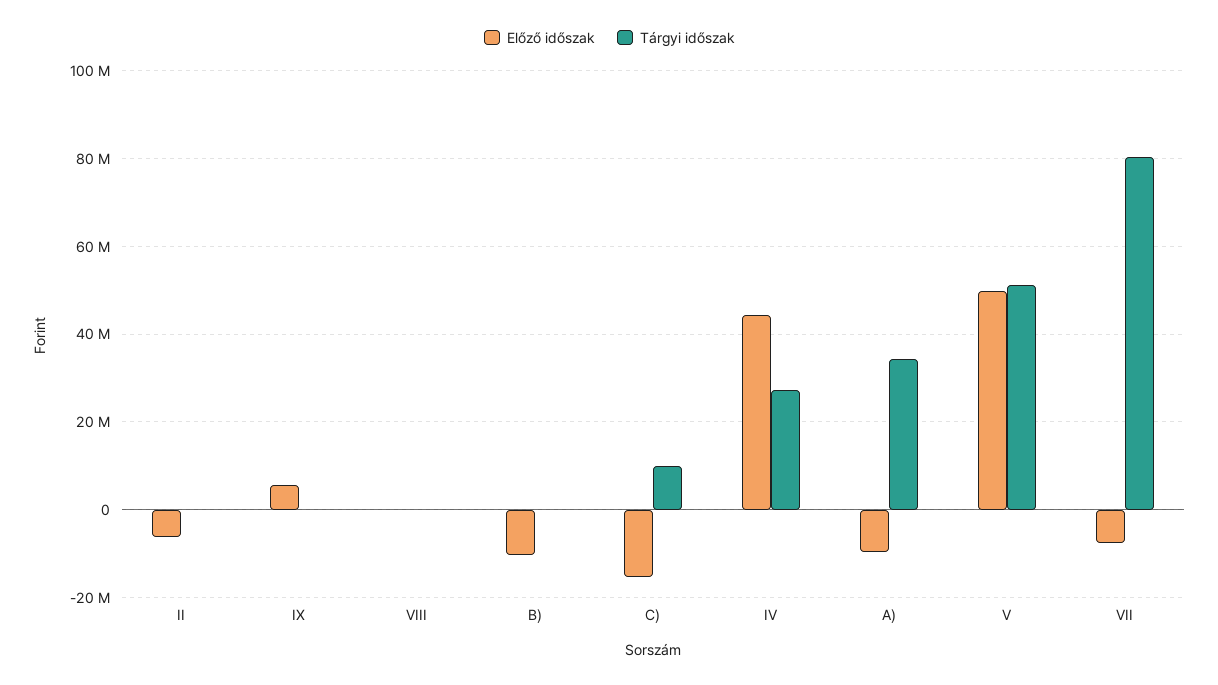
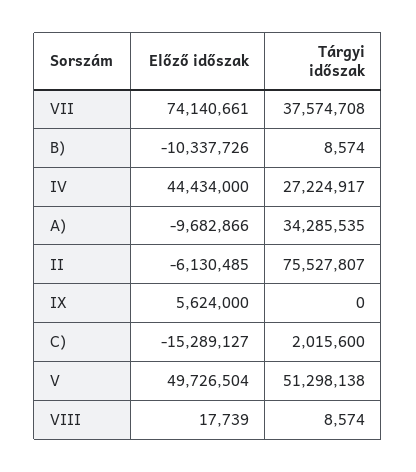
  {
    "Előző időszak": {
      "II": -6130485,
      "IX": 5624000,
      "VIII": 17739,
      "B)": -10337726,
      "C)": -15289127,
      "IV": 44434000,
      "A)": -9682866,
      "V": 49726504,
-     "VII": -8000000
+     "VII": 74140661
    },
    "Tárgyi időszak": {
-     "II": 0,
+     "II": 75527807,
      "IX": 0,
      "VIII": 8574,
      "B)": 8574,
-     "C)": 10000000,
+     "C)": 2015600,
      "IV": 27224917,
      "A)": 34285535,
      "V": 51298138,
-     "VII": 80000000
+     "VII": 37574708
    }
  }

